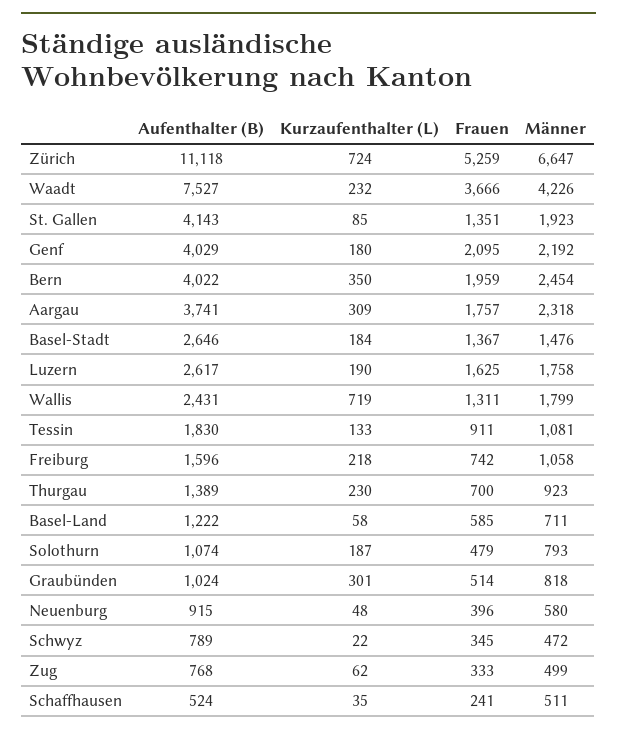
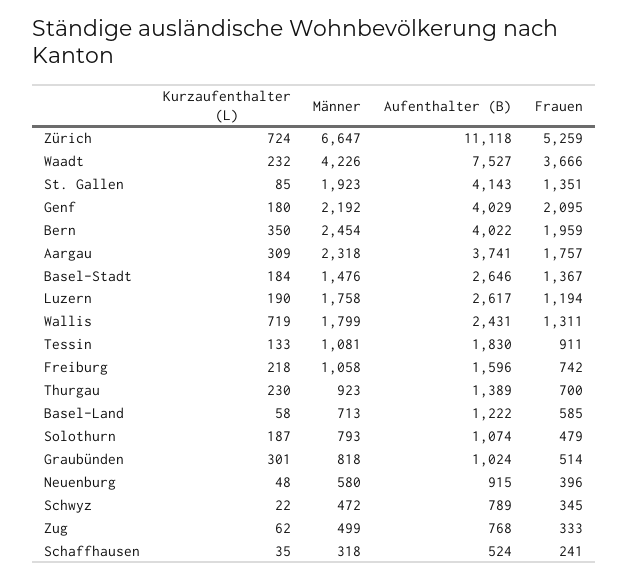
  {
    "Aufenthalter (B)": {
      "Zürich": 11118,
      "Waadt": 7527,
      "St. Gallen": 4143,
      "Genf": 4029,
      "Bern": 4022,
      "Aargau": 3741,
      "Basel-Stadt": 2646,
      "Luzern": 2617,
      "Wallis": 2431,
      "Tessin": 1830,
      "Freiburg": 1596,
      "Thurgau": 1389,
      "Basel-Land": 1222,
      "Solothurn": 1074,
      "Graubünden": 1024,
      "Neuenburg": 915,
      "Schwyz": 789,
      "Zug": 768,
      "Schaffhausen": 524
    },
    "Kurzaufenthalter (L)": {
      "Zürich": 724,
      "Waadt": 232,
      "St. Gallen": 85,
      "Genf": 180,
      "Bern": 350,
      "Aargau": 309,
      "Basel-Stadt": 184,
      "Luzern": 190,
      "Wallis": 719,
      "Tessin": 133,
      "Freiburg": 218,
      "Thurgau": 230,
      "Basel-Land": 58,
      "Solothurn": 187,
      "Graubünden": 301,
      "Neuenburg": 48,
      "Schwyz": 22,
      "Zug": 62,
      "Schaffhausen": 35
    },
    "Frauen": {
      "Zürich": 5259,
      "Waadt": 3666,
      "St. Gallen": 1351,
      "Genf": 2095,
      "Bern": 1959,
      "Aargau": 1757,
      "Basel-Stadt": 1367,
-     "Luzern": 1625,
+     "Luzern": 1194,
      "Wallis": 1311,
      "Tessin": 911,
      "Freiburg": 742,
      "Thurgau": 700,
      "Basel-Land": 585,
      "Solothurn": 479,
      "Graubünden": 514,
      "Neuenburg": 396,
      "Schwyz": 345,
      "Zug": 333,
      "Schaffhausen": 241
    },
    "Männer": {
      "Zürich": 6647,
      "Waadt": 4226,
      "St. Gallen": 1923,
      "Genf": 2192,
      "Bern": 2454,
      "Aargau": 2318,
      "Basel-Stadt": 1476,
      "Luzern": 1758,
      "Wallis": 1799,
      "Tessin": 1081,
      "Freiburg": 1058,
      "Thurgau": 923,
-     "Basel-Land": 711,
+     "Basel-Land": 713,
      "Solothurn": 793,
      "Graubünden": 818,
      "Neuenburg": 580,
      "Schwyz": 472,
      "Zug": 499,
-     "Schaffhausen": 511
+     "Schaffhausen": 318
    }
  }

